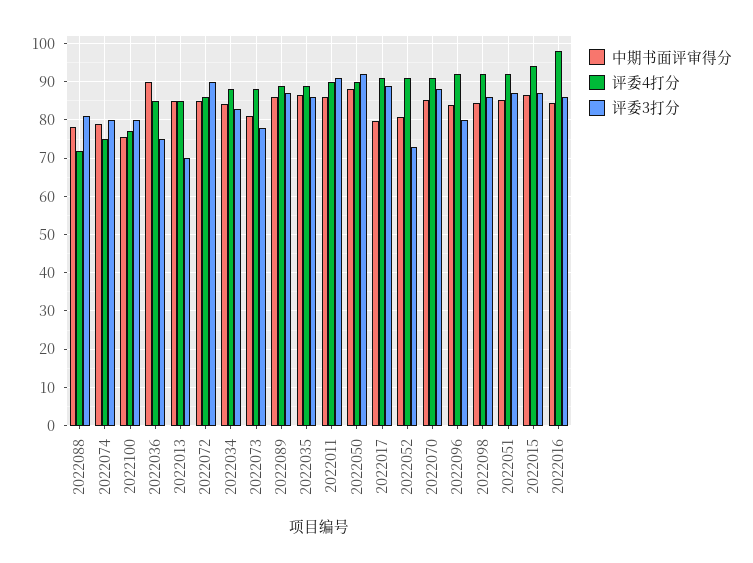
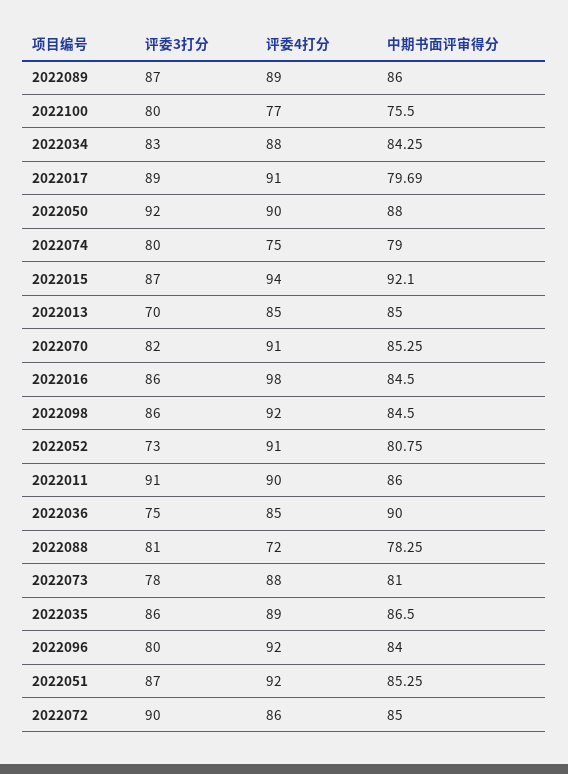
  {
    "中期书面评审得分": {
      "2022088": 78.25,
      "2022074": 79,
      "2022100": 75.5,
      "2022036": 90,
      "2022013": 85,
      "2022072": 85,
      "2022034": 84.25,
      "2022073": 81,
      "2022089": 86,
      "2022035": 86.5,
      "2022011": 86,
      "2022050": 88,
      "2022017": 79.69,
      "2022052": 80.75,
      "2022070": 85.25,
      "2022096": 84,
      "2022098": 84.5,
      "2022051": 85.25,
-     "2022015": 86,
+     "2022015": 92.1,
      "2022016": 84.5
    },
    "评委4打分": {
      "2022088": 72,
      "2022074": 75,
      "2022100": 77,
      "2022036": 85,
      "2022013": 85,
      "2022072": 86,
      "2022034": 88,
      "2022073": 88,
      "2022089": 89,
      "2022035": 89,
      "2022011": 90,
      "2022050": 90,
      "2022017": 91,
      "2022052": 91,
      "2022070": 91,
      "2022096": 92,
      "2022098": 92,
      "2022051": 92,
      "2022015": 94,
      "2022016": 98
    },
    "评委3打分": {
      "2022088": 81,
      "2022074": 80,
      "2022100": 80,
      "2022036": 75,
      "2022013": 70,
      "2022072": 90,
      "2022034": 83,
      "2022073": 78,
      "2022089": 87,
      "2022035": 86,
      "2022011": 91,
      "2022050": 92,
      "2022017": 89,
      "2022052": 73,
-     "2022070": 88,
+     "2022070": 82,
      "2022096": 80,
      "2022098": 86,
      "2022051": 87,
      "2022015": 87,
      "2022016": 86
    }
  }

